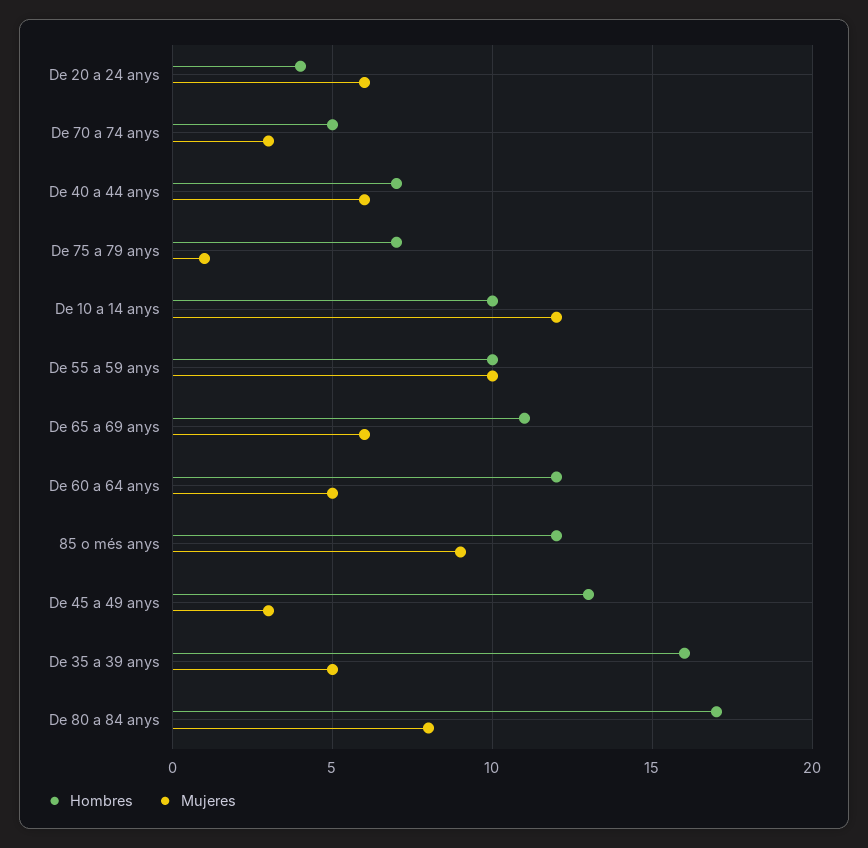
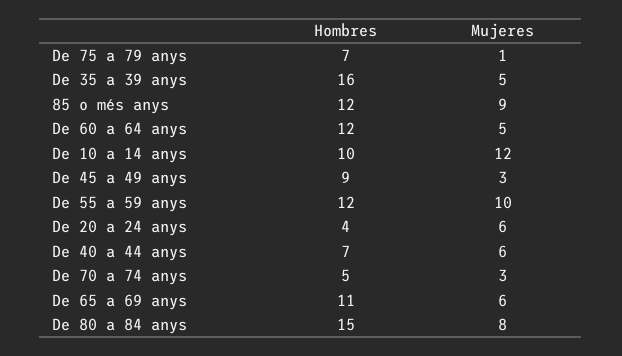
  {
    "Hombres": {
      "De 20 a 24 anys": 4,
      "De 70 a 74 anys": 5,
      "De 40 a 44 anys": 7,
      "De 75 a 79 anys": 7,
      "De 10 a 14 anys": 10,
-     "De 55 a 59 anys": 10,
+     "De 55 a 59 anys": 12,
      "De 65 a 69 anys": 11,
      "De 60 a 64 anys": 12,
      "85 o més anys": 12,
-     "De 45 a 49 anys": 13,
+     "De 45 a 49 anys": 9,
      "De 35 a 39 anys": 16,
-     "De 80 a 84 anys": 17
+     "De 80 a 84 anys": 15
    },
    "Mujeres": {
      "De 20 a 24 anys": 6,
      "De 70 a 74 anys": 3,
      "De 40 a 44 anys": 6,
      "De 75 a 79 anys": 1,
      "De 10 a 14 anys": 12,
      "De 55 a 59 anys": 10,
      "De 65 a 69 anys": 6,
      "De 60 a 64 anys": 5,
      "85 o més anys": 9,
      "De 45 a 49 anys": 3,
      "De 35 a 39 anys": 5,
      "De 80 a 84 anys": 8
    }
  }

